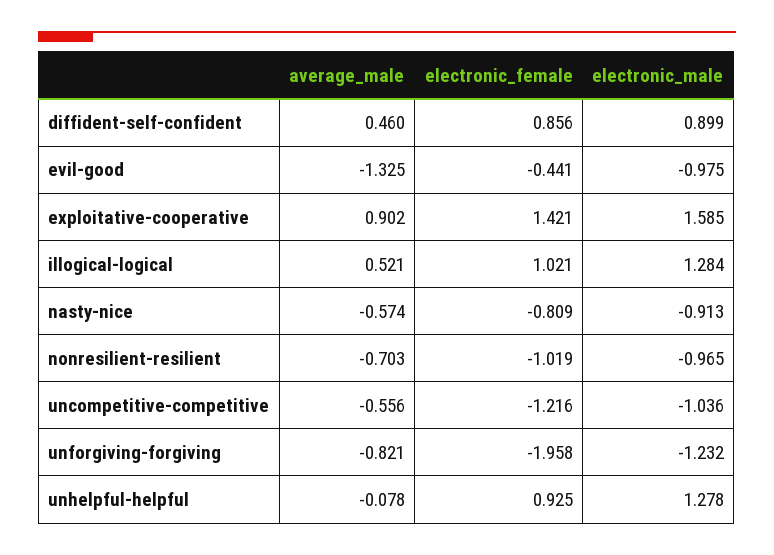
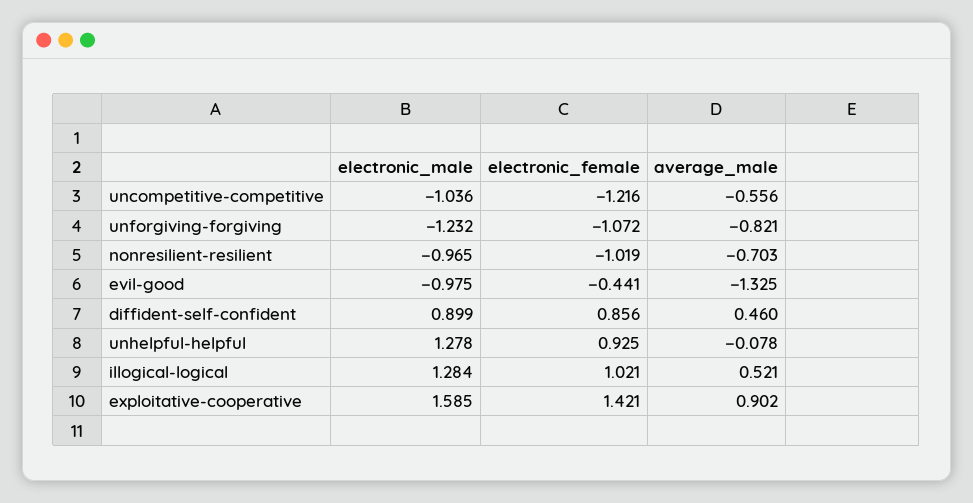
  {
    "average_male": {
      "diffident-self-confident": 0.46,
      "evil-good": -1.325,
      "exploitative-cooperative": 0.902,
      "illogical-logical": 0.521,
-     "nasty-nice": -0.574,
      "nonresilient-resilient": -0.703,
      "uncompetitive-competitive": -0.556,
      "unforgiving-forgiving": -0.821,
      "unhelpful-helpful": -0.078
    },
    "electronic_female": {
      "diffident-self-confident": 0.856,
      "evil-good": -0.441,
      "exploitative-cooperative": 1.421,
      "illogical-logical": 1.021,
-     "nasty-nice": -0.809,
      "nonresilient-resilient": -1.019,
      "uncompetitive-competitive": -1.216,
-     "unforgiving-forgiving": -1.958,
+     "unforgiving-forgiving": -1.072,
      "unhelpful-helpful": 0.925
    },
    "electronic_male": {
      "diffident-self-confident": 0.899,
      "evil-good": -0.975,
      "exploitative-cooperative": 1.585,
      "illogical-logical": 1.284,
-     "nasty-nice": -0.913,
      "nonresilient-resilient": -0.965,
      "uncompetitive-competitive": -1.036,
      "unforgiving-forgiving": -1.232,
      "unhelpful-helpful": 1.278
    }
  }

